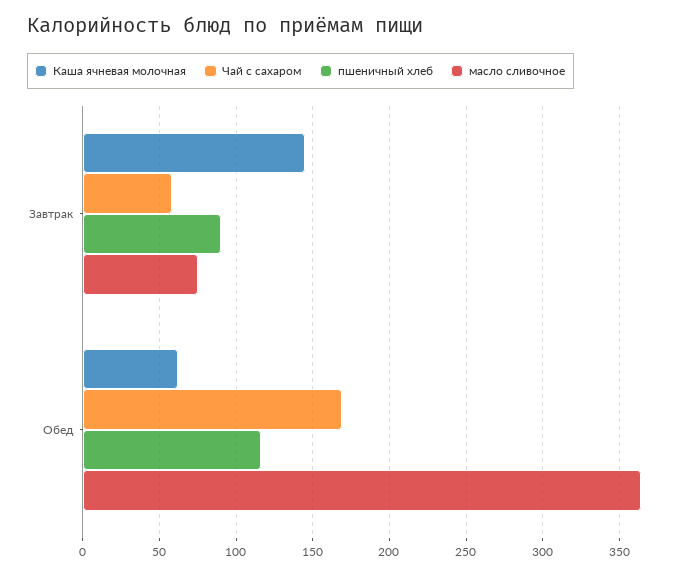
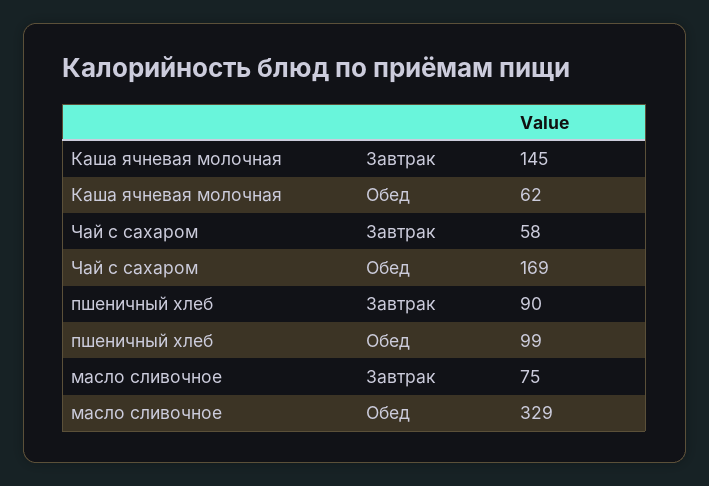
  {
    "Каша ячневая молочная": {
      "Завтрак": 145,
      "Обед": 62
    },
    "Чай с сахаром": {
      "Завтрак": 58,
      "Обед": 169
    },
    "пшеничный хлеб": {
      "Завтрак": 90,
-     "Обед": 115
+     "Обед": 99
    },
    "масло сливочное": {
      "Завтрак": 75,
-     "Обед": 365
+     "Обед": 329
    }
  }

